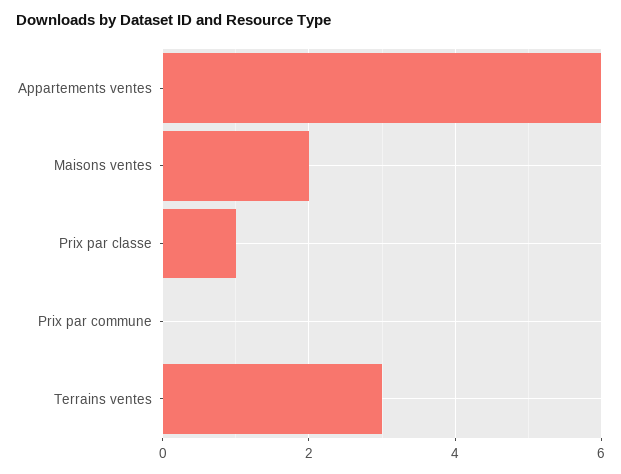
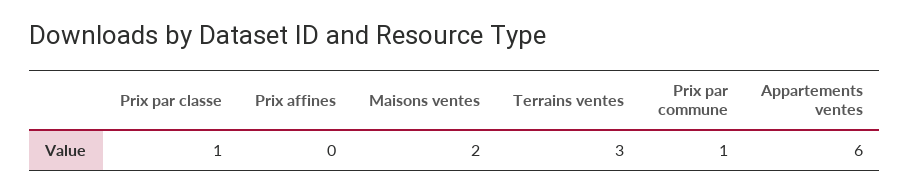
  {
    "Appartements ventes": 6,
    "Maisons ventes": 2,
    "Prix par classe": 1,
-   "Prix par commune": 0,
+   "Prix par commune": 1,
-   "Terrains ventes": 3
+   "Terrains ventes": 3,
+   "Prix affines": 0
  }

